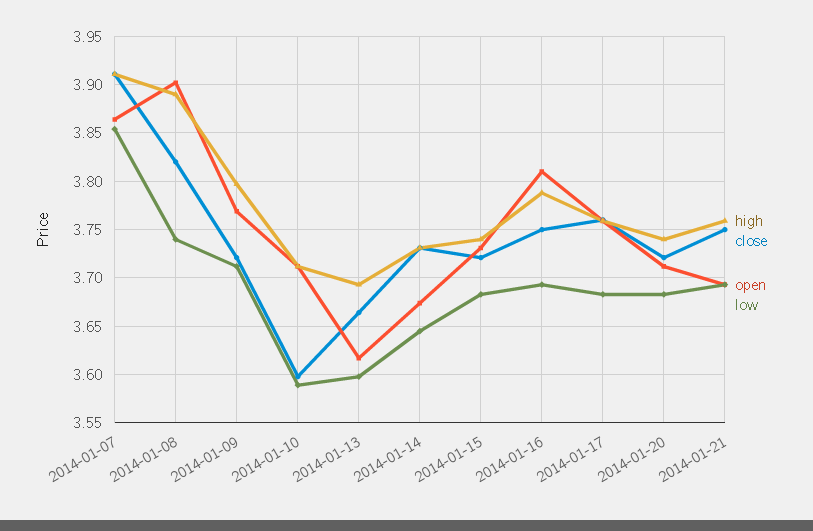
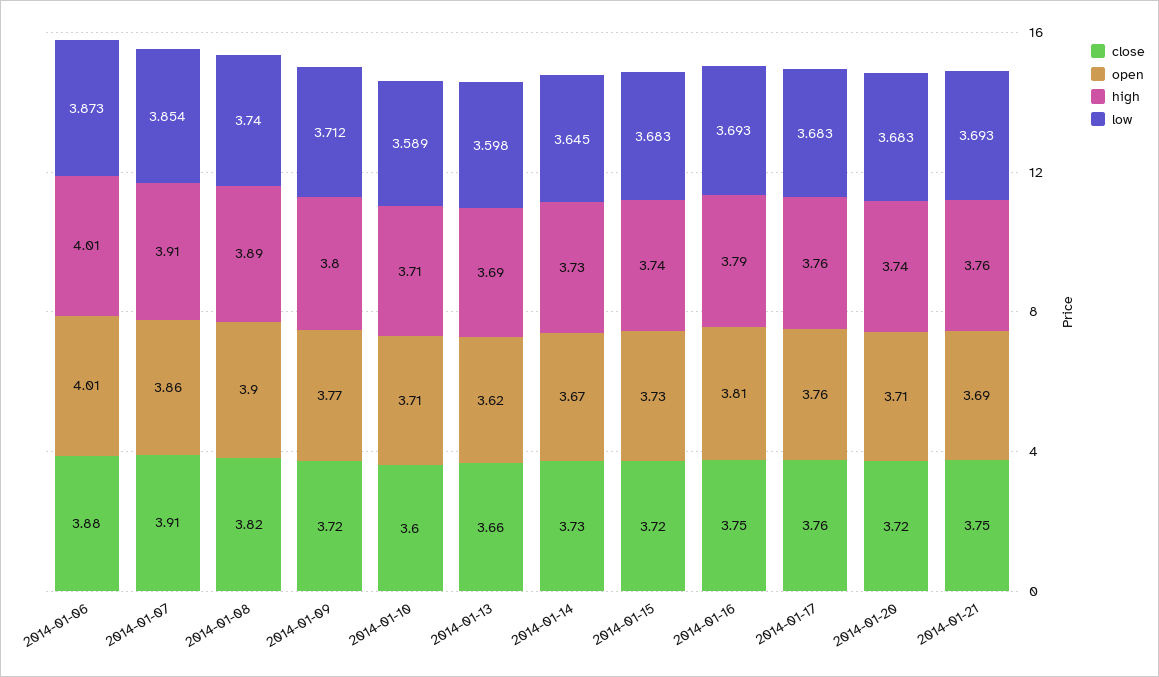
  {
    "high": {
      "2014-01-07": 3.91,
      "2014-01-08": 3.89,
      "2014-01-09": 3.8,
      "2014-01-10": 3.71,
      "2014-01-13": 3.69,
      "2014-01-14": 3.73,
      "2014-01-15": 3.74,
      "2014-01-16": 3.79,
      "2014-01-17": 3.76,
      "2014-01-20": 3.74,
-     "2014-01-21": 3.76
+     "2014-01-21": 3.76,
+     "2014-01-06": 4.01
    },
    "close": {
      "2014-01-07": 3.91,
      "2014-01-08": 3.82,
      "2014-01-09": 3.72,
      "2014-01-10": 3.6,
      "2014-01-13": 3.66,
      "2014-01-14": 3.73,
      "2014-01-15": 3.72,
      "2014-01-16": 3.75,
      "2014-01-17": 3.76,
      "2014-01-20": 3.72,
-     "2014-01-21": 3.75
+     "2014-01-21": 3.75,
+     "2014-01-06": 3.88
    },
    "open": {
      "2014-01-07": 3.86,
      "2014-01-08": 3.9,
      "2014-01-09": 3.77,
      "2014-01-10": 3.71,
      "2014-01-13": 3.62,
      "2014-01-14": 3.67,
      "2014-01-15": 3.73,
      "2014-01-16": 3.81,
      "2014-01-17": 3.76,
      "2014-01-20": 3.71,
-     "2014-01-21": 3.69
+     "2014-01-21": 3.69,
+     "2014-01-06": 4.01
    },
    "low": {
      "2014-01-07": 3.854,
      "2014-01-08": 3.74,
      "2014-01-09": 3.712,
      "2014-01-10": 3.589,
      "2014-01-13": 3.598,
      "2014-01-14": 3.645,
      "2014-01-15": 3.683,
      "2014-01-16": 3.693,
      "2014-01-17": 3.683,
      "2014-01-20": 3.683,
-     "2014-01-21": 3.693
+     "2014-01-21": 3.693,
+     "2014-01-06": 3.873
    }
  }

